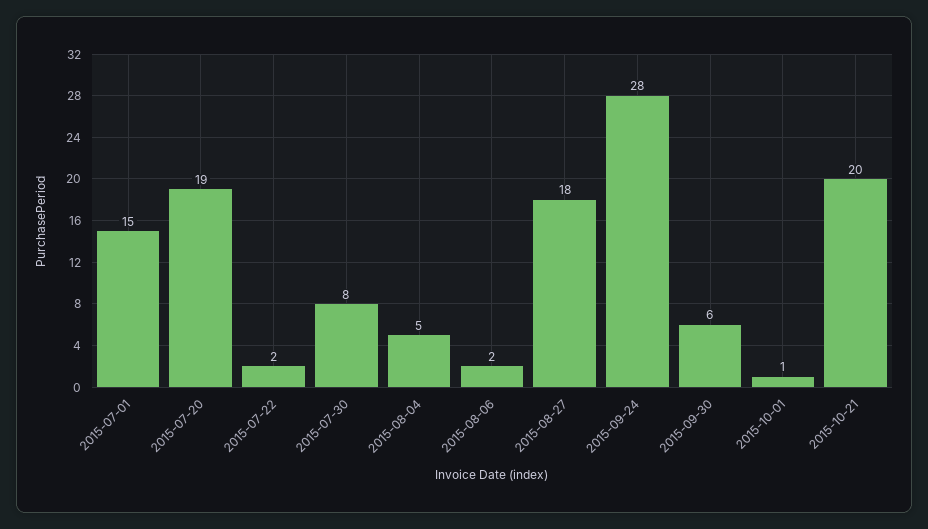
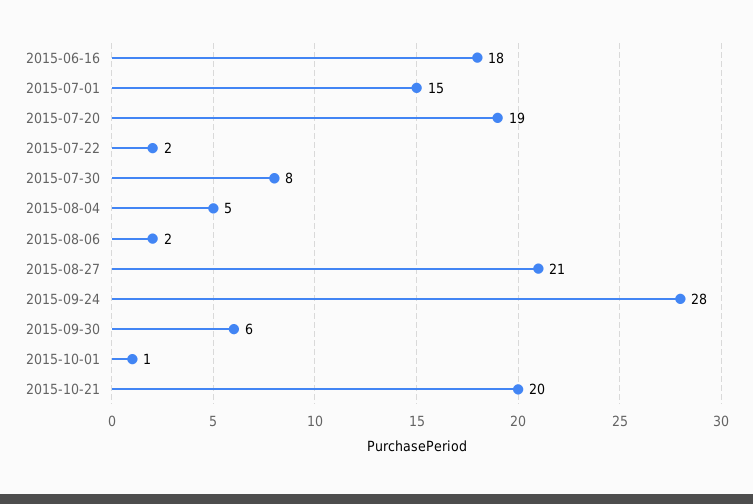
  {
    "2015-07-01": 15,
    "2015-07-20": 19,
    "2015-07-22": 2,
    "2015-07-30": 8,
    "2015-08-04": 5,
    "2015-08-06": 2,
-   "2015-08-27": 18,
+   "2015-08-27": 21,
    "2015-09-24": 28,
    "2015-09-30": 6,
    "2015-10-01": 1,
-   "2015-10-21": 20
+   "2015-10-21": 20,
+   "2015-06-16": 18
  }

